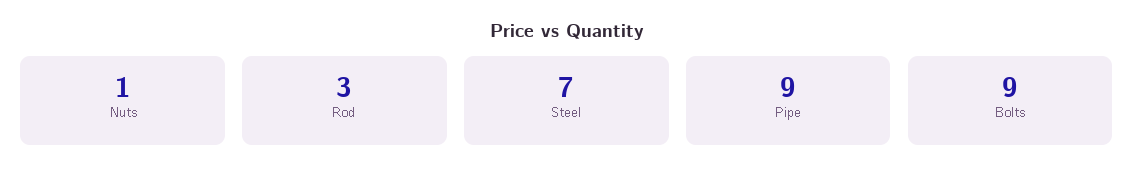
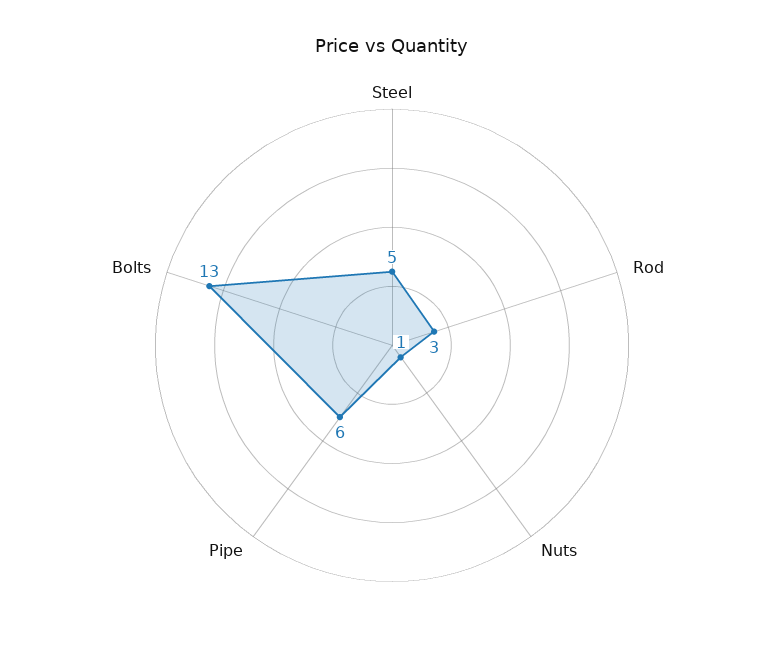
  {
    "Nuts": 1,
    "Rod": 3,
-   "Steel": 7,
+   "Steel": 5,
-   "Pipe": 9,
+   "Pipe": 6,
-   "Bolts": 9
+   "Bolts": 13
  }

